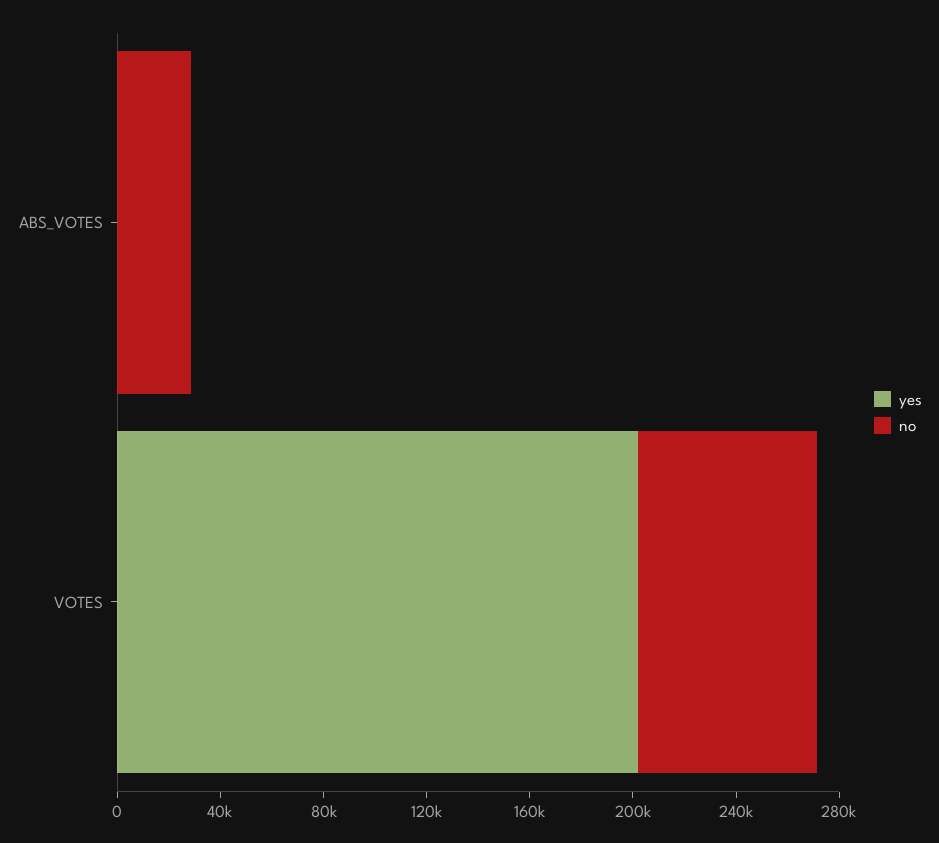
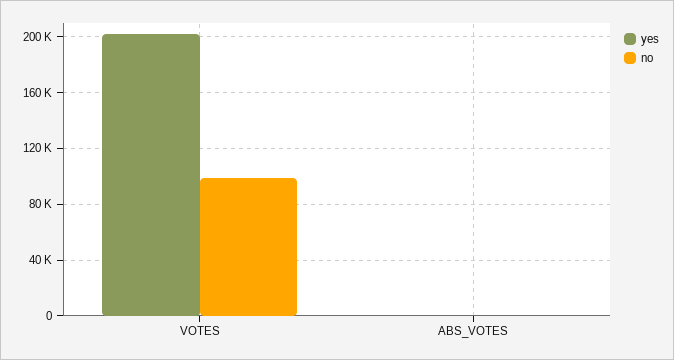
  {
    "yes": {
      "ABS_VOTES": 0,
      "VOTES": 200000
    },
    "no": {
-     "ABS_VOTES": 30000,
+     "ABS_VOTES": 0,
-     "VOTES": 70000
+     "VOTES": 100000
    }
  }

